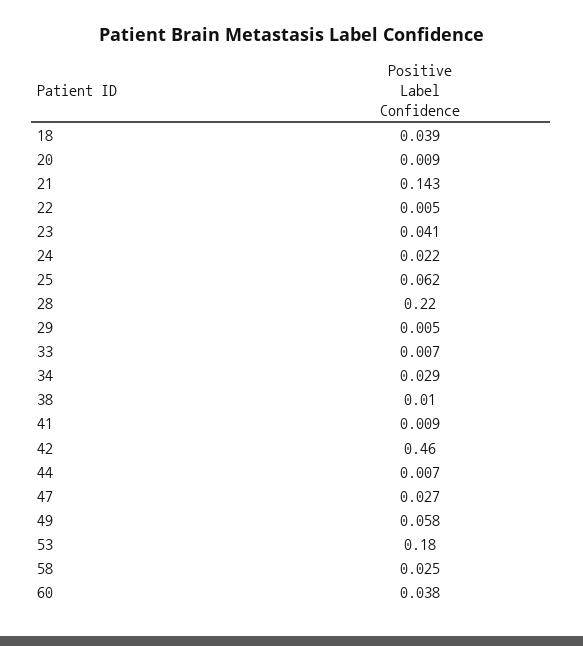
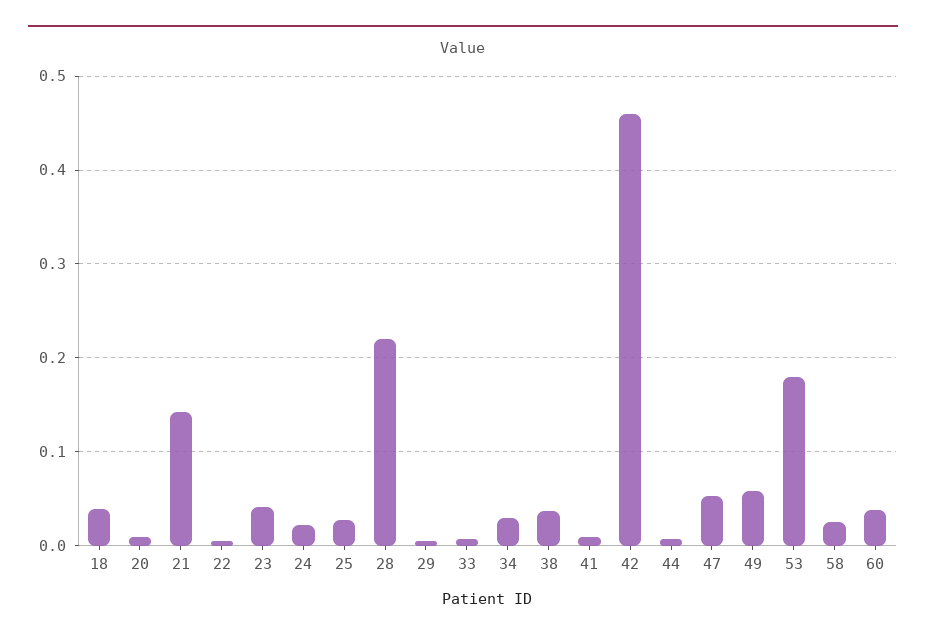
  {
    "18": 0.039,
    "20": 0.009,
    "21": 0.143,
    "22": 0.005,
    "23": 0.041,
    "24": 0.022,
-   "25": 0.062,
+   "25": 0.03,
    "28": 0.22,
    "29": 0.005,
    "33": 0.007,
    "34": 0.029,
-   "38": 0.01,
+   "38": 0.04,
    "41": 0.009,
    "42": 0.46,
    "44": 0.007,
-   "47": 0.027,
+   "47": 0.05,
    "49": 0.058,
    "53": 0.18,
    "58": 0.025,
    "60": 0.038
  }

